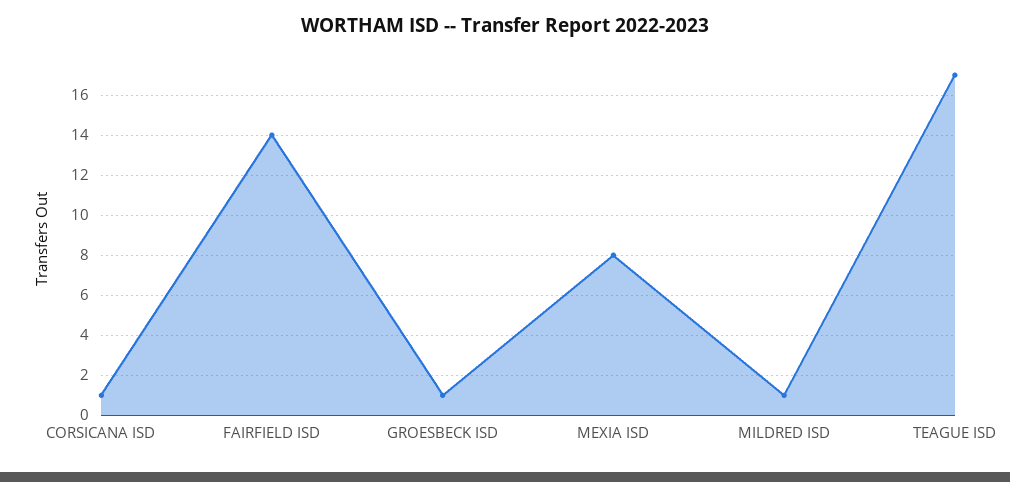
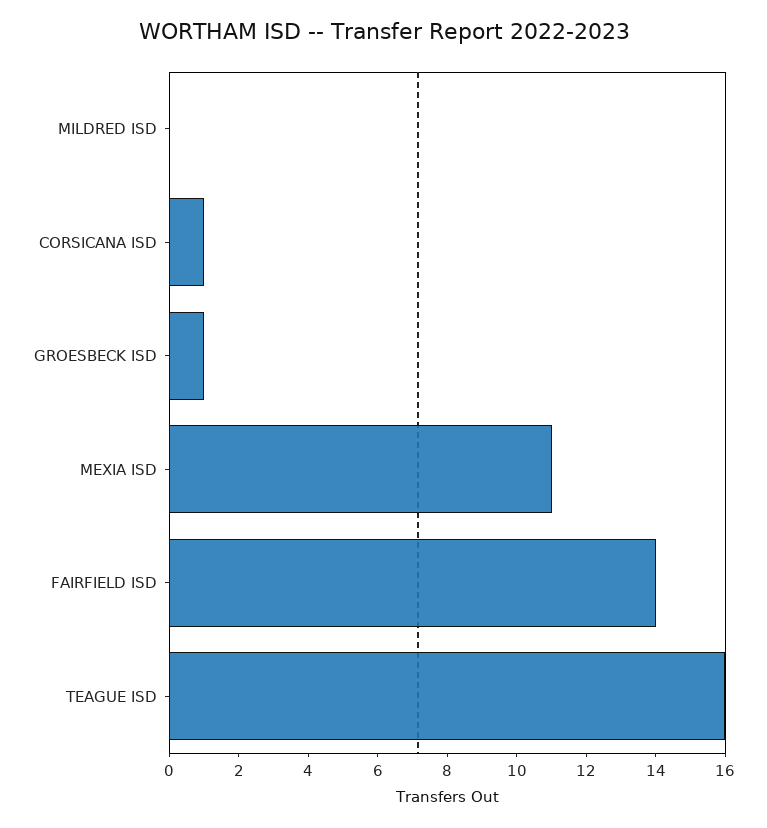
  {
    "CORSICANA ISD": 1,
    "FAIRFIELD ISD": 14,
    "GROESBECK ISD": 1,
-   "MEXIA ISD": 8,
+   "MEXIA ISD": 11,
-   "MILDRED ISD": 1,
+   "MILDRED ISD": 0,
-   "TEAGUE ISD": 17
+   "TEAGUE ISD": 16
  }

